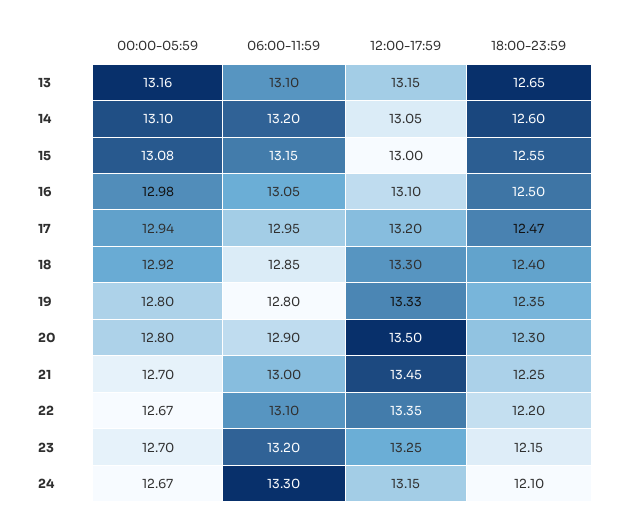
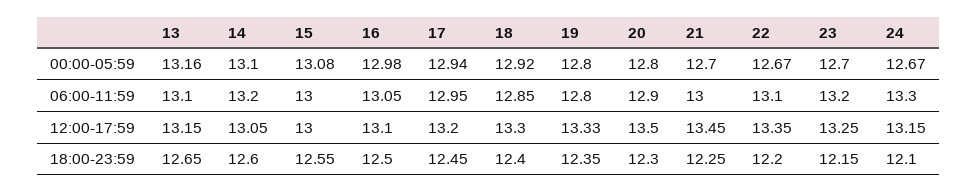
  {
    "00:00-05:59": {
      "13": 13.16,
      "14": 13.1,
      "15": 13.08,
      "16": 12.98,
      "17": 12.94,
      "18": 12.92,
      "19": 12.8,
      "20": 12.8,
      "21": 12.7,
      "22": 12.67,
      "23": 12.7,
      "24": 12.67
    },
    "06:00-11:59": {
      "13": 13.1,
      "14": 13.2,
-     "15": 13.15,
+     "15": 13,
      "16": 13.05,
      "17": 12.95,
      "18": 12.85,
      "19": 12.8,
      "20": 12.9,
      "21": 13,
      "22": 13.1,
      "23": 13.2,
      "24": 13.3
    },
    "12:00-17:59": {
      "13": 13.15,
      "14": 13.05,
      "15": 13,
      "16": 13.1,
      "17": 13.2,
      "18": 13.3,
      "19": 13.33,
      "20": 13.5,
      "21": 13.45,
      "22": 13.35,
      "23": 13.25,
      "24": 13.15
    },
    "18:00-23:59": {
      "13": 12.65,
      "14": 12.6,
      "15": 12.55,
      "16": 12.5,
-     "17": 12.47,
+     "17": 12.45,
      "18": 12.4,
      "19": 12.35,
      "20": 12.3,
      "21": 12.25,
      "22": 12.2,
      "23": 12.15,
      "24": 12.1
    }
  }

